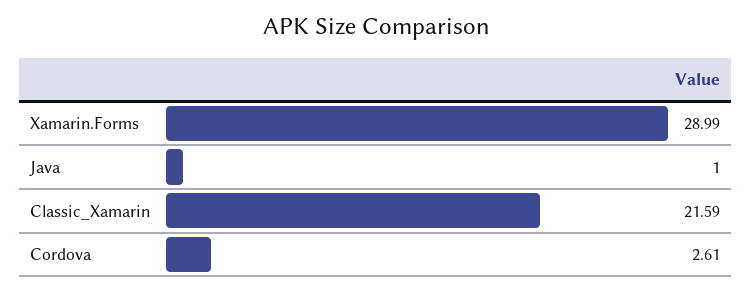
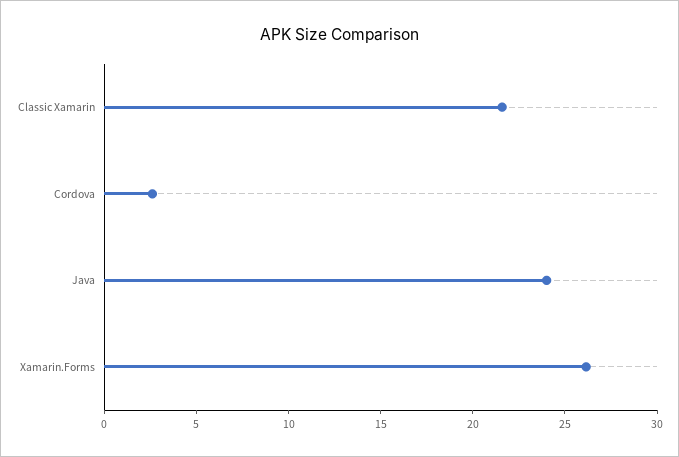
  {
-   "Xamarin.Forms": 28.99,
+   "Xamarin.Forms": 26,
-   "Java": 1,
+   "Java": 24,
    "Classic_Xamarin": 21.59,
    "Cordova": 2.61
  }

